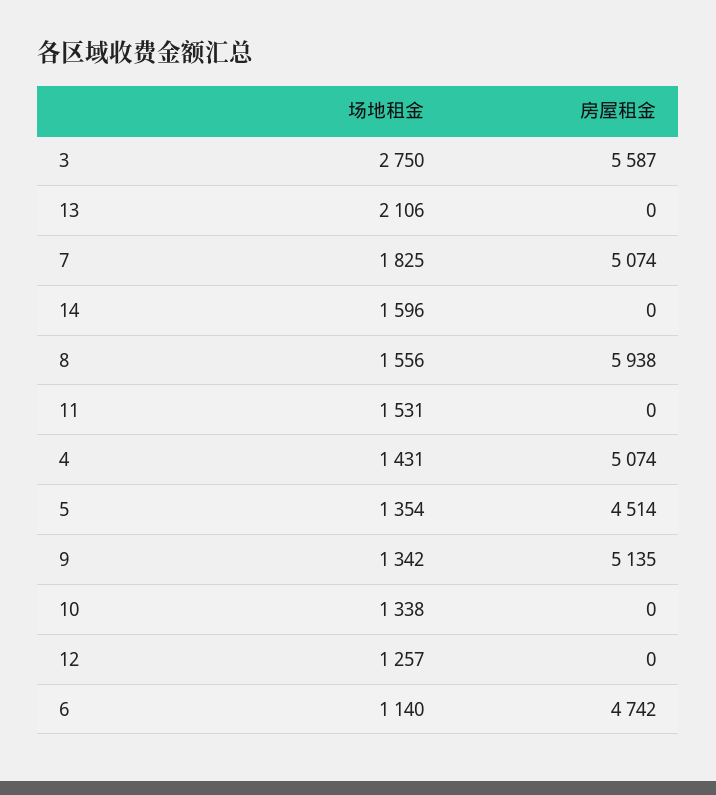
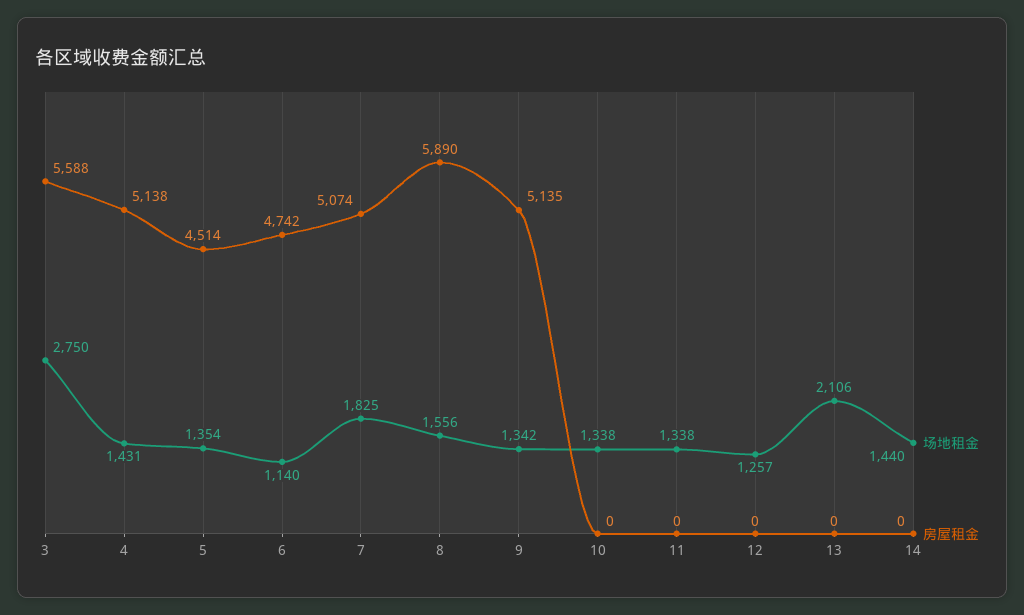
  {
    "场地租金": {
      "3": 2750,
      "13": 2106,
      "7": 1825,
-     "14": 1596,
+     "14": 1440,
      "8": 1556,
-     "11": 1531,
+     "11": 1338,
      "4": 1431,
      "5": 1354,
      "9": 1342,
      "10": 1338,
      "12": 1257,
      "6": 1140
    },
    "房屋租金": {
-     "3": 5587,
+     "3": 5588,
      "13": 0,
      "7": 5074,
      "14": 0,
-     "8": 5938,
+     "8": 5890,
      "11": 0,
-     "4": 5074,
+     "4": 5138,
      "5": 4514,
      "9": 5135,
      "10": 0,
      "12": 0,
      "6": 4742
    }
  }

